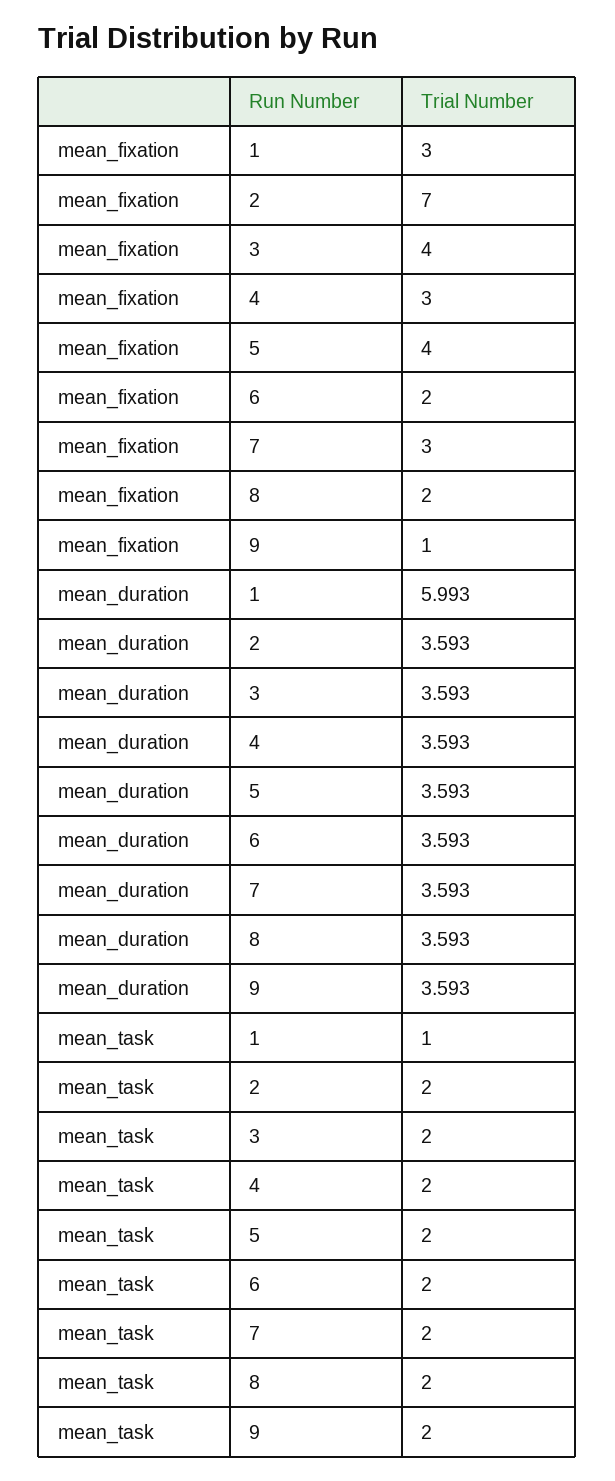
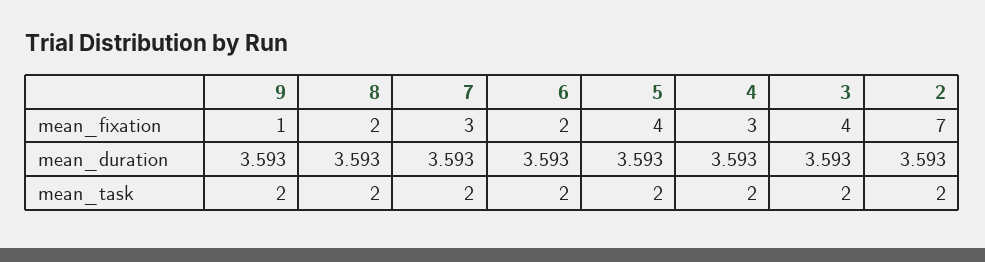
  {
    "mean_fixation": {
-     "1": 3,
      "2": 7,
      "3": 4,
      "4": 3,
      "5": 4,
      "6": 2,
      "7": 3,
      "8": 2,
      "9": 1
    },
    "mean_duration": {
-     "1": 5.993,
      "2": 3.593,
      "3": 3.593,
      "4": 3.593,
      "5": 3.593,
      "6": 3.593,
      "7": 3.593,
      "8": 3.593,
      "9": 3.593
    },
    "mean_task": {
-     "1": 1,
      "2": 2,
      "3": 2,
      "4": 2,
      "5": 2,
      "6": 2,
      "7": 2,
      "8": 2,
      "9": 2
    }
  }

